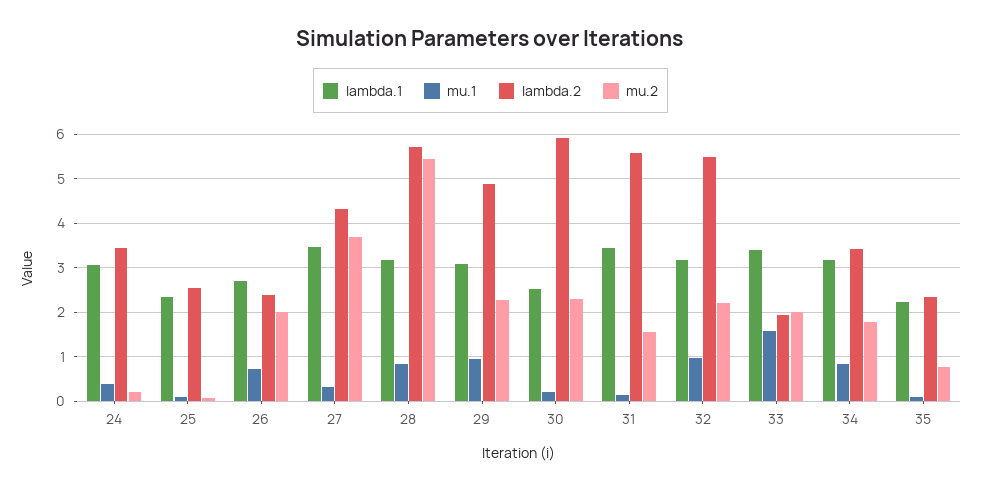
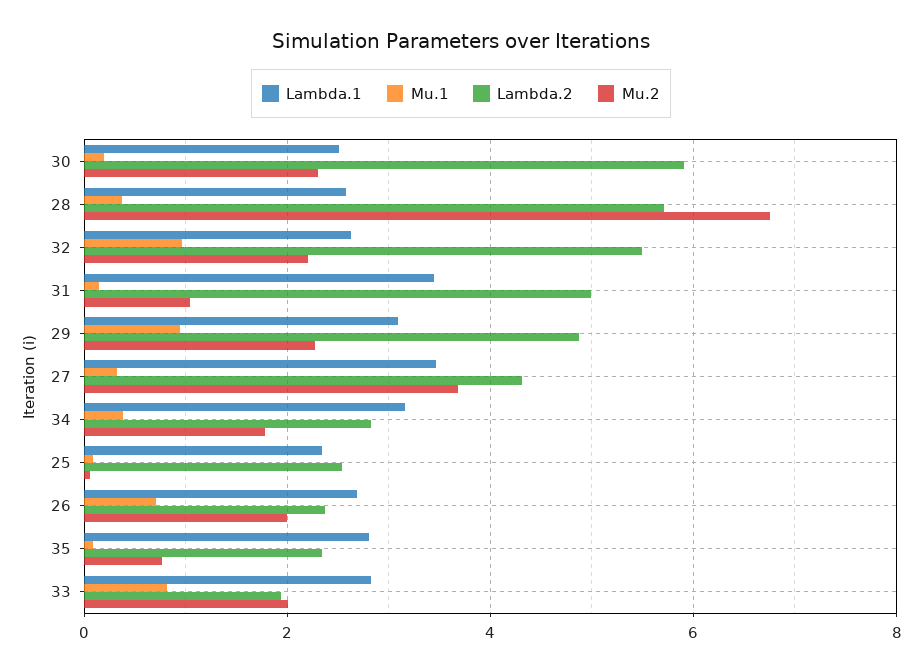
  {
    "lambda.1": {
-     "24": 3,
      "25": 2.4,
      "26": 2.6,
      "27": 3.4,
-     "28": 3.2,
+     "28": 2.6,
      "29": 3,
      "30": 2.6,
      "31": 3.4,
-     "32": 3.2,
+     "32": 2.6,
-     "33": 3.4,
+     "33": 2.8,
      "34": 3.2,
-     "35": 2.2
+     "35": 2.8
    },
    "mu.1": {
-     "24": 0.4,
      "25": 0,
      "26": 0.8,
      "27": 0.4,
-     "28": 0.8,
+     "28": 0.4,
      "29": 1,
      "30": 0.2,
      "31": 0.2,
      "32": 1,
-     "33": 1.6,
+     "33": 0.8,
-     "34": 0.8,
+     "34": 0.4,
      "35": 0
    },
    "lambda.2": {
-     "24": 3.4,
      "25": 2.6,
      "26": 2.4,
      "27": 4.4,
      "28": 5.8,
      "29": 4.8,
      "30": 6,
-     "31": 5.6,
+     "31": 5,
      "32": 5.4,
      "33": 2,
-     "34": 3.4,
+     "34": 2.8,
      "35": 2.4
    },
    "mu.2": {
-     "24": 0.2,
      "25": 0,
      "26": 2,
      "27": 3.6,
-     "28": 5.4,
+     "28": 6.8,
      "29": 2.2,
      "30": 2.4,
-     "31": 1.6,
+     "31": 1,
      "32": 2.2,
      "33": 2,
      "34": 1.8,
      "35": 0.8
    }
  }

